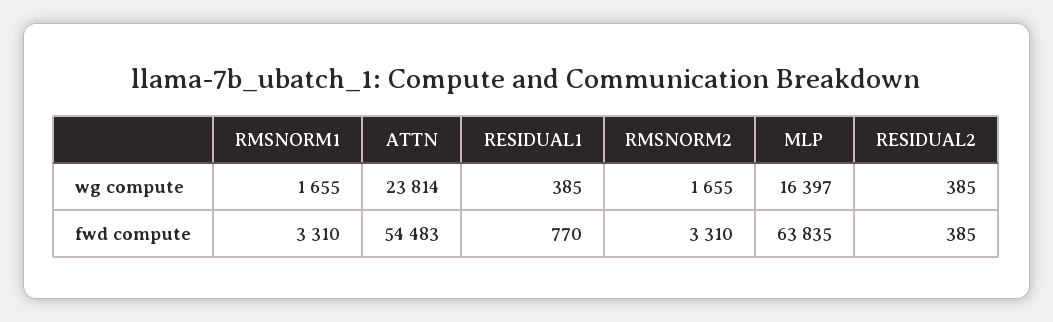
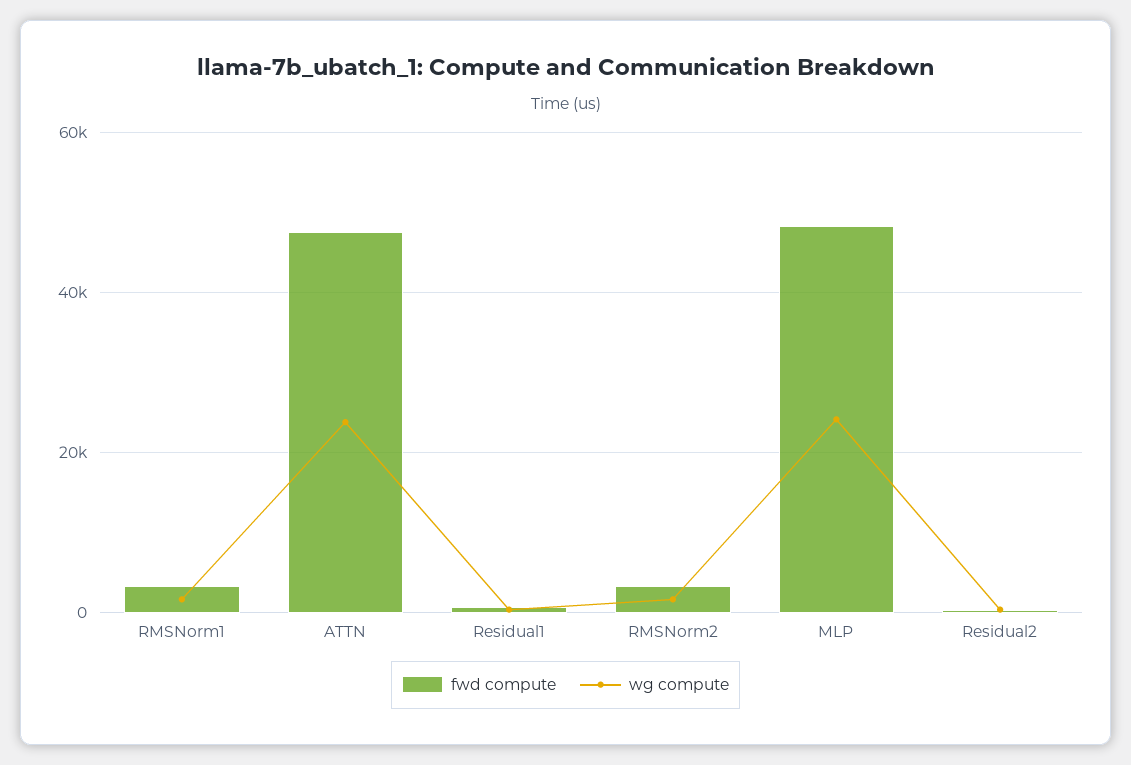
  {
    "wg compute": {
      "RMSNORM1": 1655,
      "ATTN": 23814,
      "RESIDUAL1": 385,
      "RMSNORM2": 1655,
-     "MLP": 16397,
+     "MLP": 24000,
      "RESIDUAL2": 385
    },
    "fwd compute": {
      "RMSNORM1": 3310,
-     "ATTN": 54483,
+     "ATTN": 48000,
      "RESIDUAL1": 770,
      "RMSNORM2": 3310,
-     "MLP": 63835,
+     "MLP": 48000,
      "RESIDUAL2": 385
    }
  }

